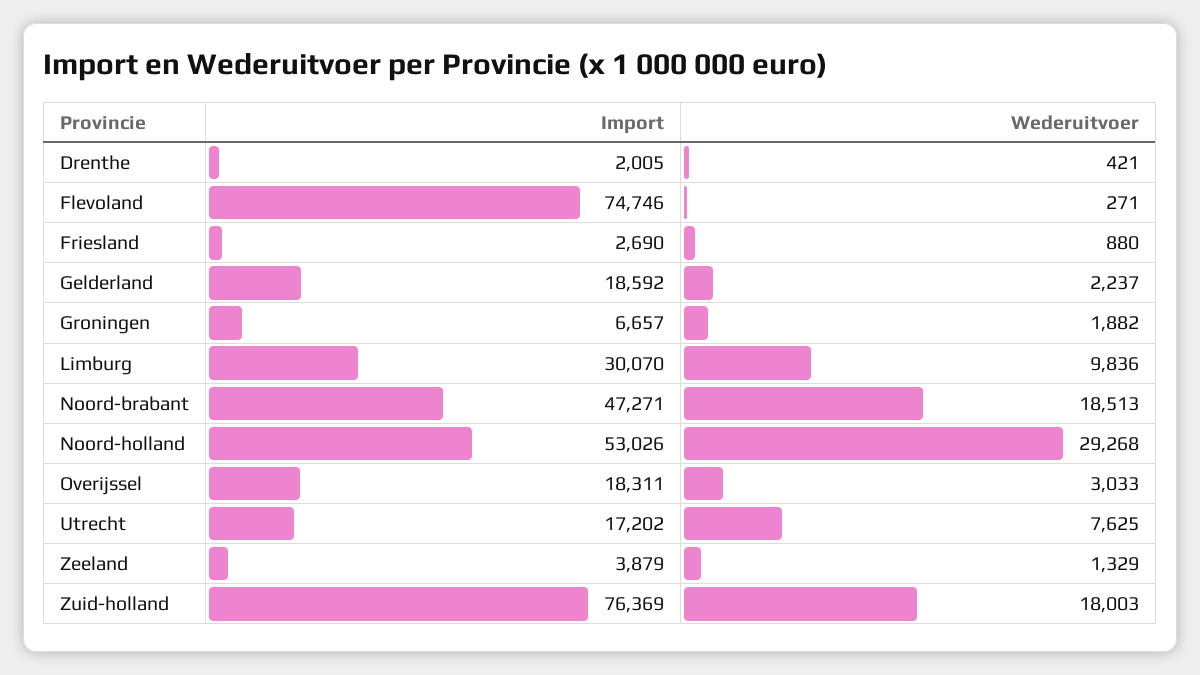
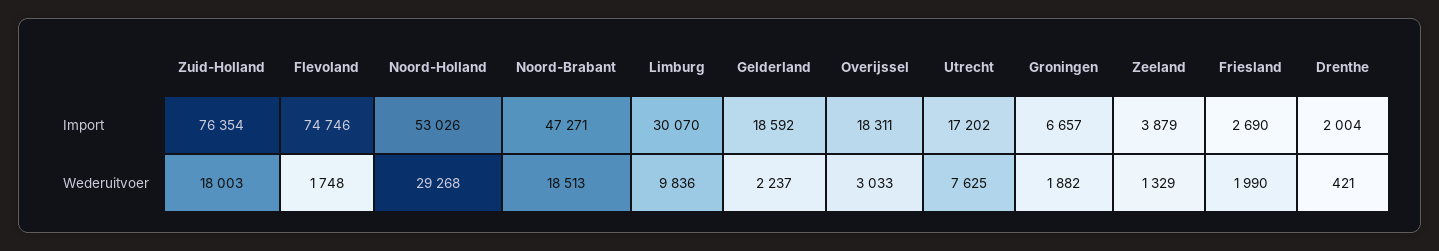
  {
    "Import": {
-     "Drenthe": 2005,
+     "Drenthe": 2004,
      "Flevoland": 74746,
      "Friesland": 2690,
      "Gelderland": 18592,
      "Groningen": 6657,
      "Limburg": 30070,
      "Noord-brabant": 47271,
      "Noord-holland": 53026,
      "Overijssel": 18311,
      "Utrecht": 17202,
      "Zeeland": 3879,
-     "Zuid-holland": 76369
+     "Zuid-holland": 76354
    },
    "Wederuitvoer": {
      "Drenthe": 421,
-     "Flevoland": 271,
+     "Flevoland": 1748,
-     "Friesland": 880,
+     "Friesland": 1990,
      "Gelderland": 2237,
      "Groningen": 1882,
      "Limburg": 9836,
      "Noord-brabant": 18513,
      "Noord-holland": 29268,
      "Overijssel": 3033,
      "Utrecht": 7625,
      "Zeeland": 1329,
      "Zuid-holland": 18003
    }
  }

